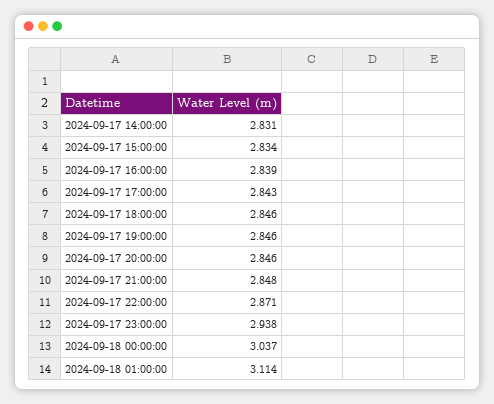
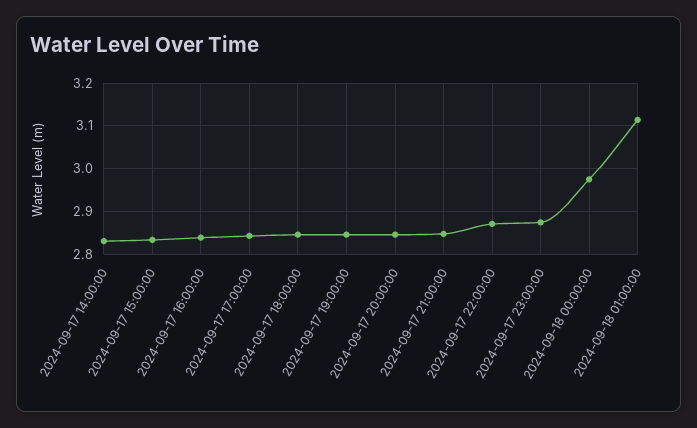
  {
    "2024-09-17 14:00:00": 2.831,
    "2024-09-17 15:00:00": 2.834,
    "2024-09-17 16:00:00": 2.839,
    "2024-09-17 17:00:00": 2.843,
    "2024-09-17 18:00:00": 2.846,
    "2024-09-17 19:00:00": 2.846,
    "2024-09-17 20:00:00": 2.846,
    "2024-09-17 21:00:00": 2.848,
    "2024-09-17 22:00:00": 2.871,
-   "2024-09-17 23:00:00": 2.938,
+   "2024-09-17 23:00:00": 2.88,
-   "2024-09-18 00:00:00": 3.037,
+   "2024-09-18 00:00:00": 2.98,
    "2024-09-18 01:00:00": 3.114
  }

